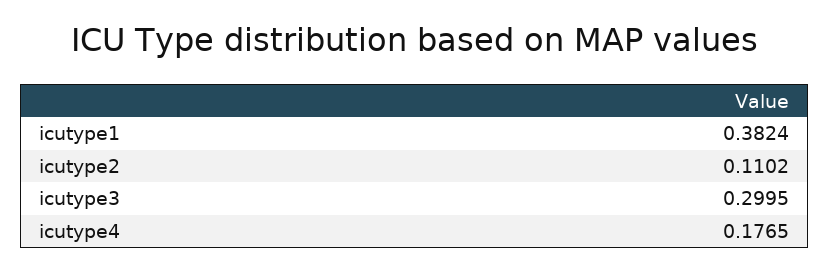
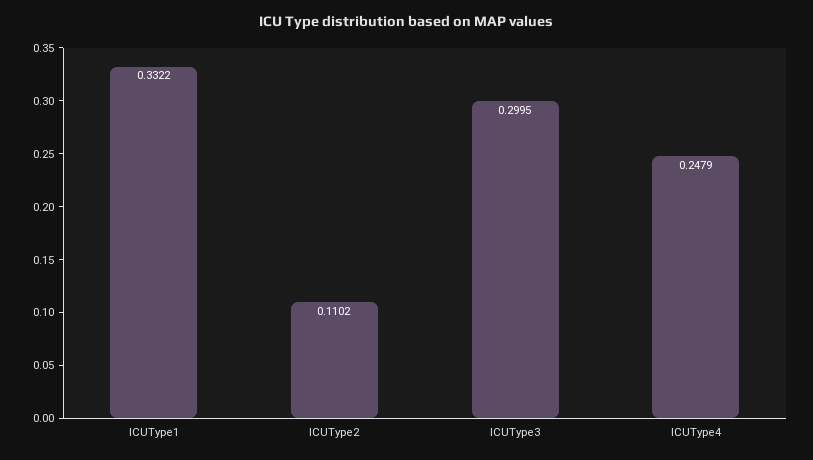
  {
-   "icutype1": 0.3824,
+   "icutype1": 0.3322,
    "icutype2": 0.1102,
    "icutype3": 0.2995,
-   "icutype4": 0.1765
+   "icutype4": 0.2479
  }

